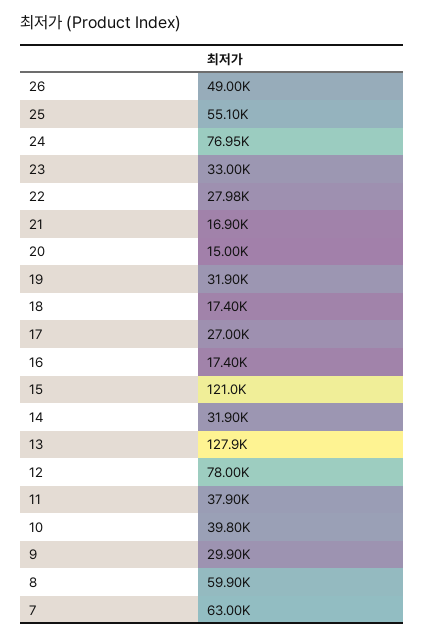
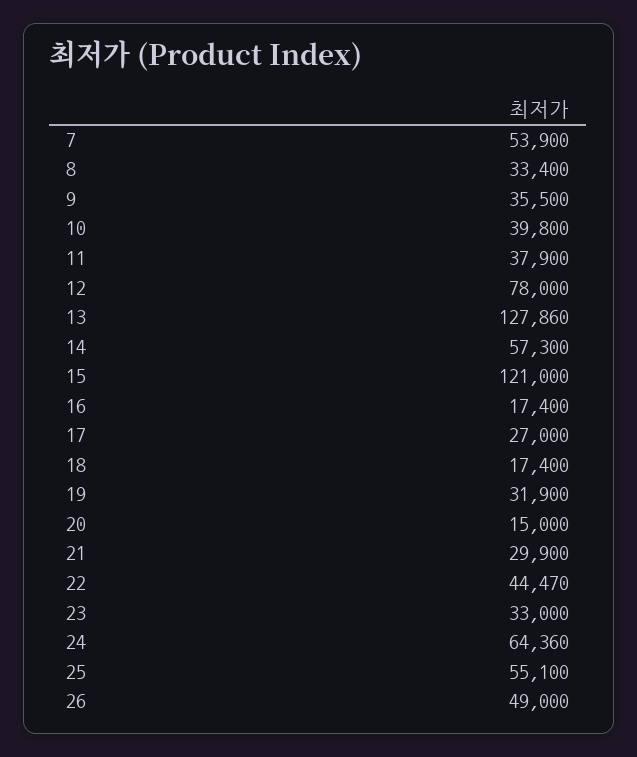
  {
    "26": 49000,
    "25": 55100,
-   "24": 76950,
+   "24": 64360,
    "23": 33000,
-   "22": 27980,
+   "22": 44470,
-   "21": 16900,
+   "21": 29900,
    "20": 15000,
    "19": 31900,
    "18": 17400,
    "17": 27000,
    "16": 17400,
    "15": 121000,
-   "14": 31900,
+   "14": 57300,
    "13": 127860,
    "12": 78000,
    "11": 37900,
    "10": 39800,
-   "9": 29900,
+   "9": 35500,
-   "8": 59900,
+   "8": 33400,
-   "7": 63000
+   "7": 53900
  }

